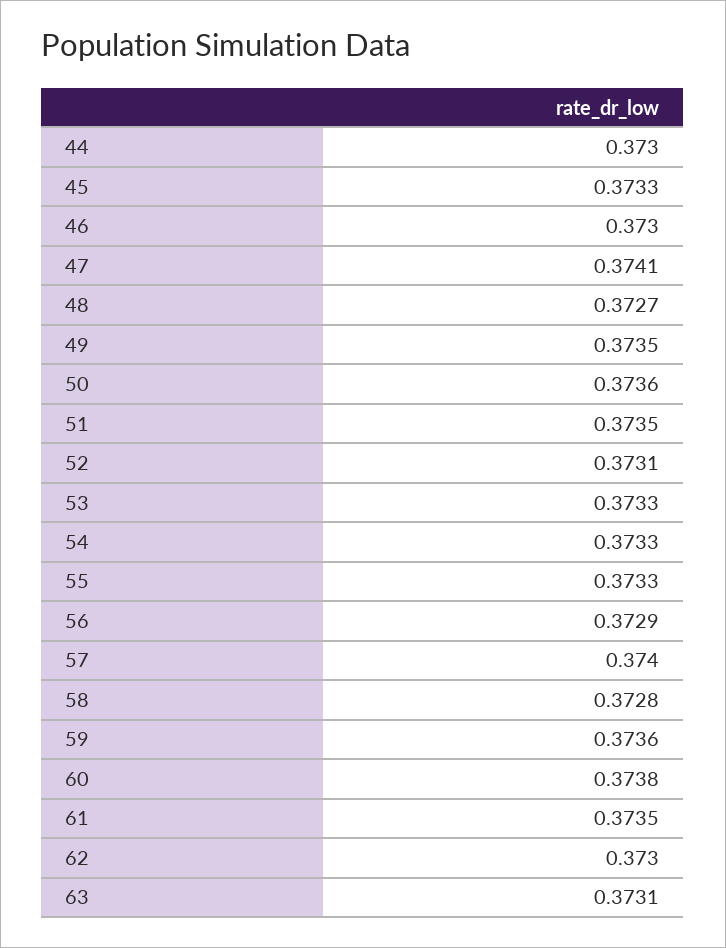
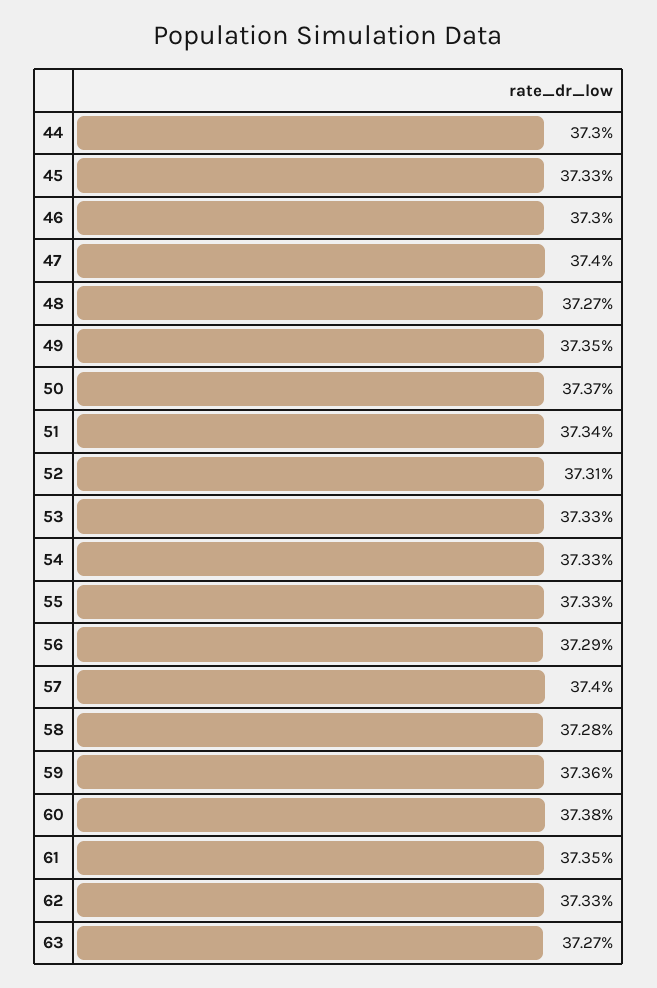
  {
    "44": 0.373,
    "45": 0.3733,
    "46": 0.373,
-   "47": 0.3741,
+   "47": 0.374,
    "48": 0.3727,
    "49": 0.3735,
-   "50": 0.3736,
+   "50": 0.3737,
-   "51": 0.3735,
+   "51": 0.3734,
    "52": 0.3731,
    "53": 0.3733,
    "54": 0.3733,
    "55": 0.3733,
    "56": 0.3729,
    "57": 0.374,
    "58": 0.3728,
    "59": 0.3736,
    "60": 0.3738,
    "61": 0.3735,
-   "62": 0.373,
+   "62": 0.3733,
-   "63": 0.3731
+   "63": 0.3727
  }

